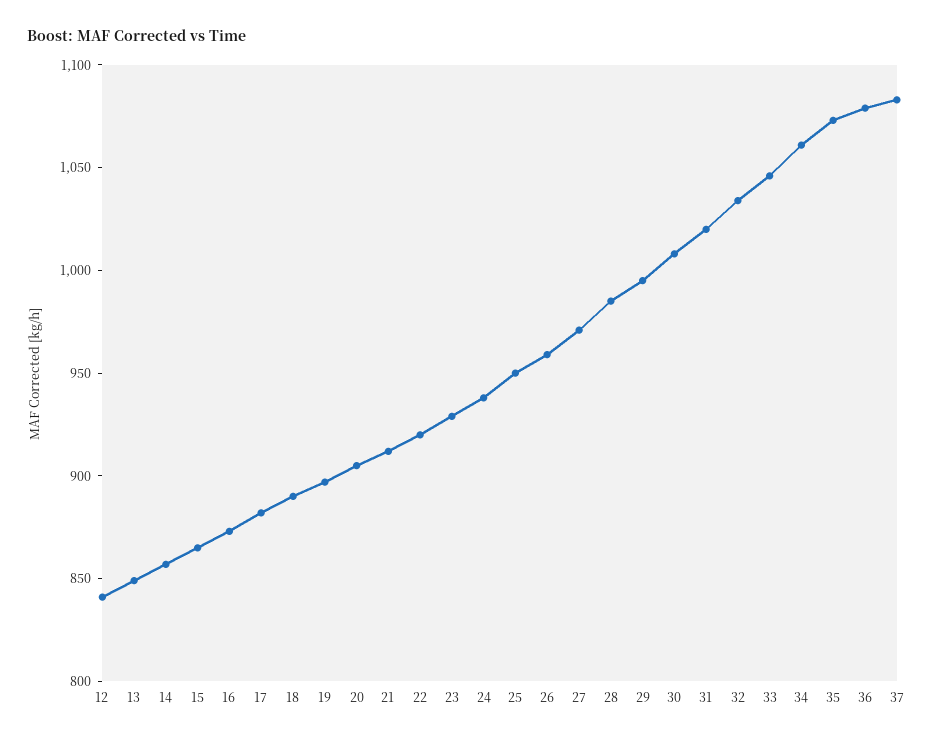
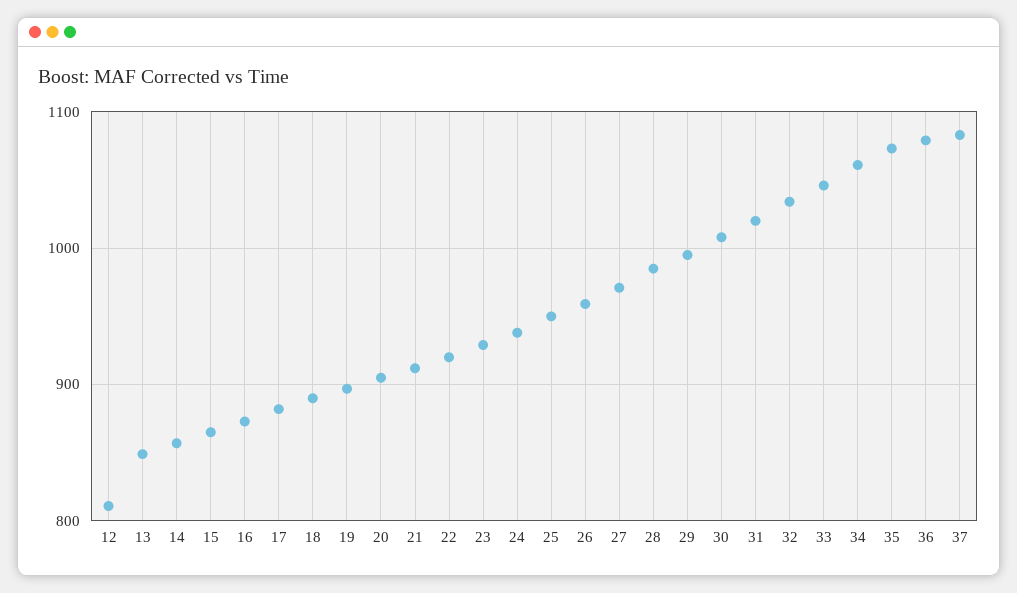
  {
-   "12": 840,
+   "12": 810,
    "13": 850,
    "14": 860,
    "15": 870,
    "16": 870,
    "17": 880,
    "18": 890,
    "19": 900,
    "20": 910,
    "21": 910,
    "22": 920,
    "23": 930,
    "24": 940,
    "25": 950,
    "26": 960,
    "27": 970,
    "28": 990,
    "29": 1000,
    "30": 1010,
    "31": 1020,
    "32": 1030,
    "33": 1050,
    "34": 1060,
    "35": 1070,
    "36": 1080,
    "37": 1080
  }

